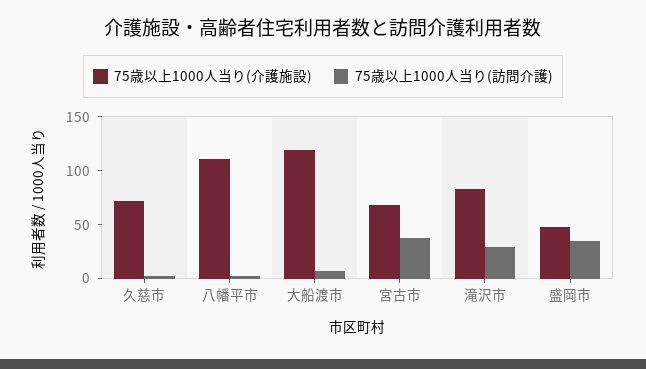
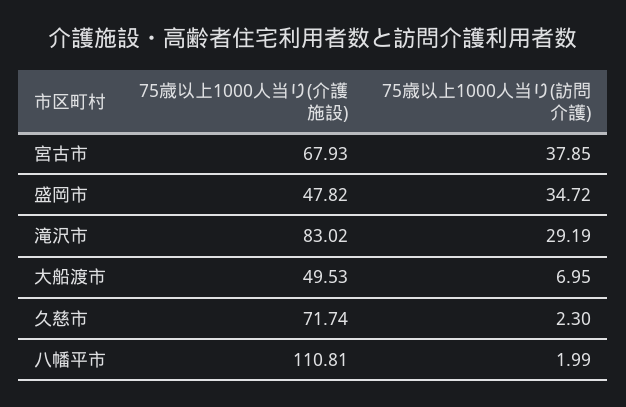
  {
    "75歳以上1000人当り(介護施設)": {
      "久慈市": 71.74,
      "八幡平市": 110.81,
-     "大船渡市": 120,
+     "大船渡市": 49.53,
      "宮古市": 67.93,
      "滝沢市": 83.02,
      "盛岡市": 47.82
    },
    "75歳以上1000人当り(訪問介護)": {
      "久慈市": 2.3,
      "八幡平市": 1.99,
      "大船渡市": 6.95,
      "宮古市": 37.85,
      "滝沢市": 29.19,
      "盛岡市": 34.72
    }
  }

